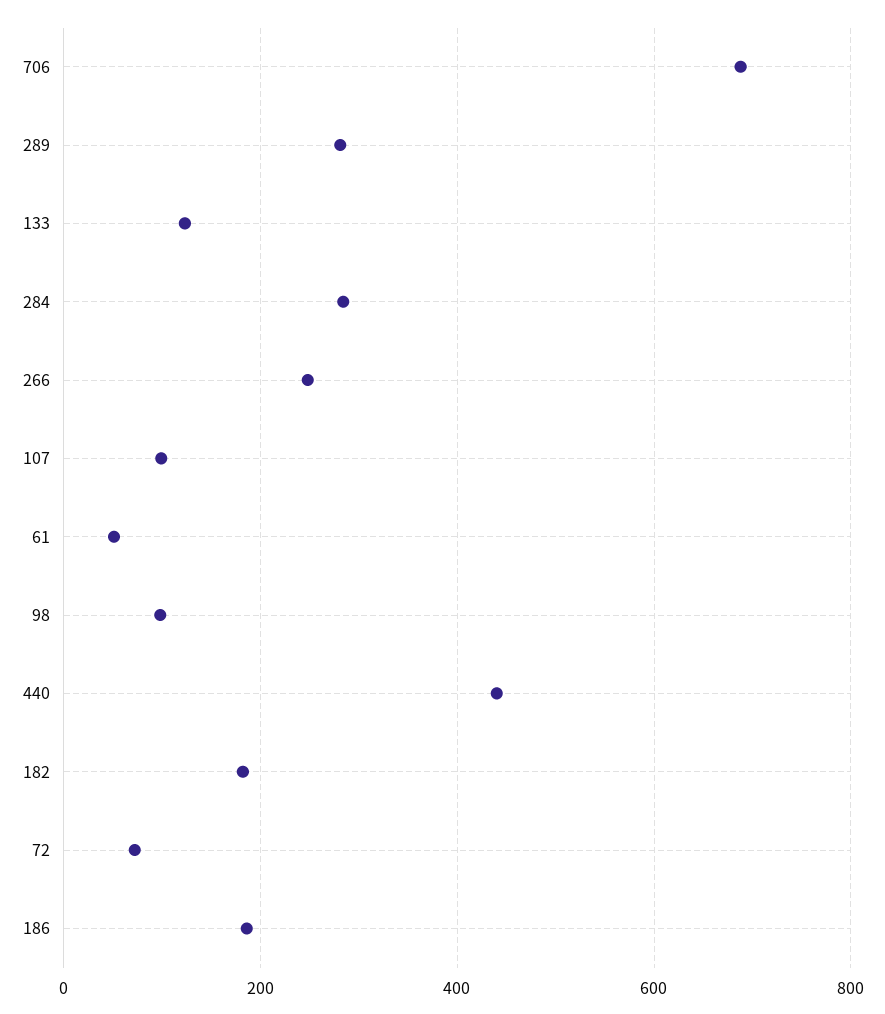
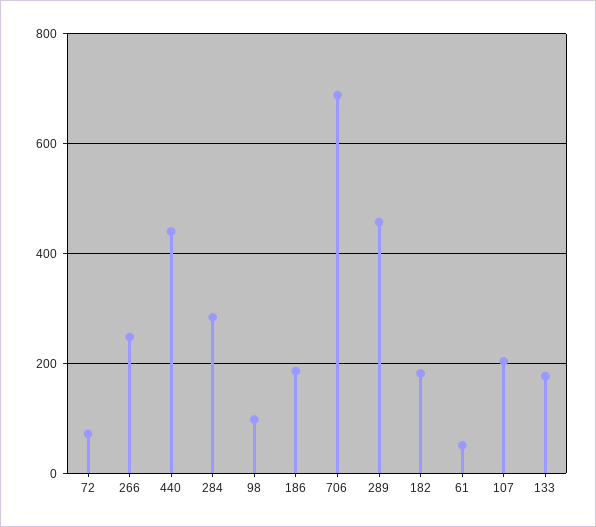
  {
    "706": 680,
-   "289": 280,
+   "289": 460,
-   "133": 120,
+   "133": 180,
    "284": 280,
    "266": 240,
-   "107": 100,
+   "107": 200,
    "61": 60,
    "98": 100,
    "440": 440,
    "182": 180,
    "72": 80,
    "186": 180
  }

